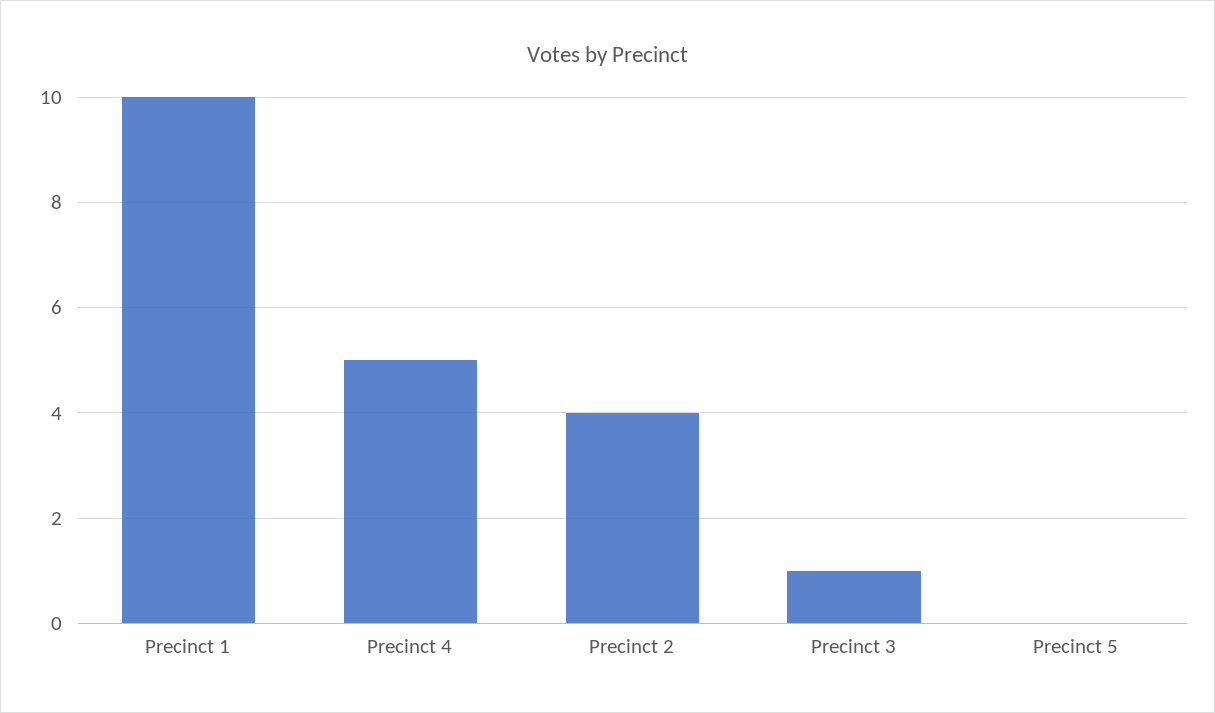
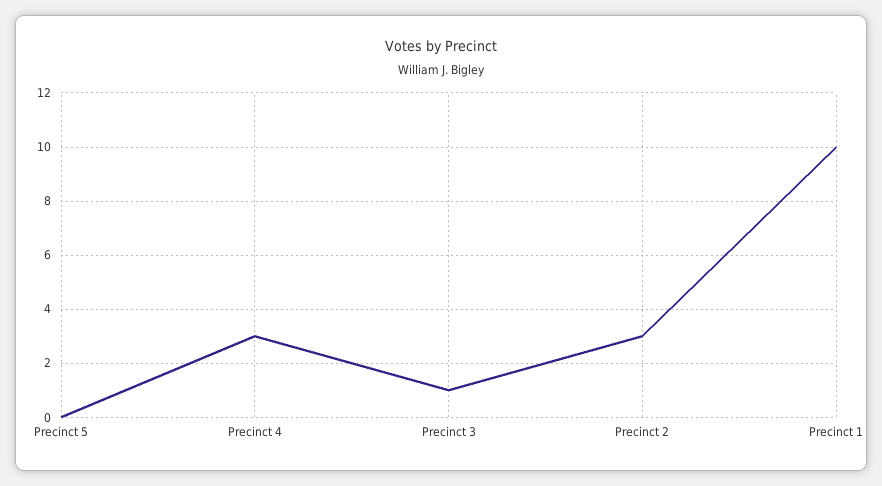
  {
    "Precinct 1": 10,
-   "Precinct 4": 5,
+   "Precinct 4": 3,
-   "Precinct 2": 4,
+   "Precinct 2": 3,
    "Precinct 3": 1,
    "Precinct 5": 0
  }

